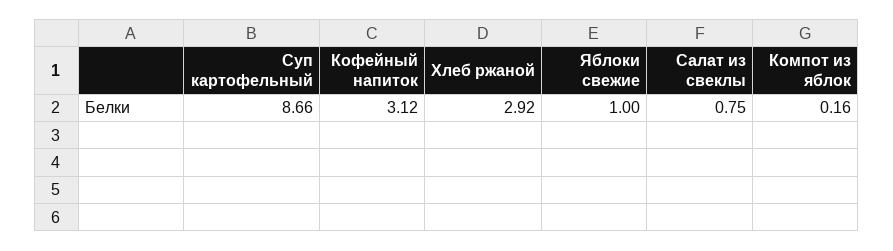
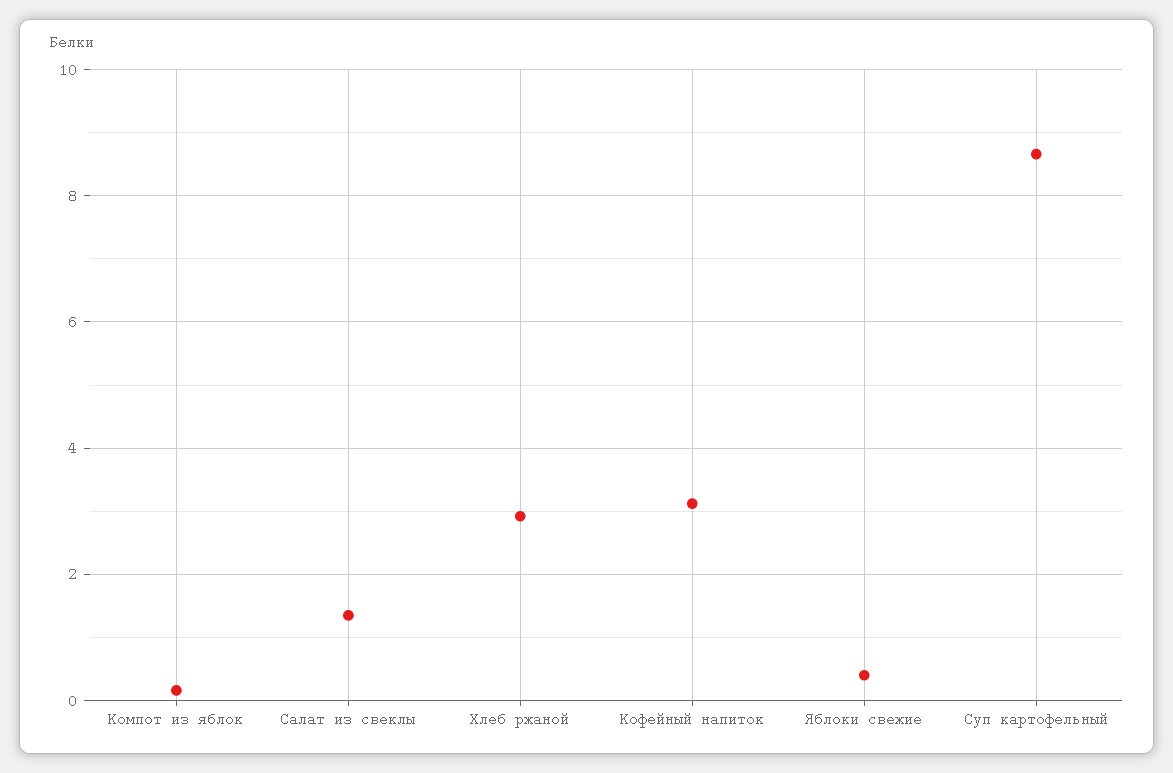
  {
    "Суп картофельный": 8.66,
    "Кофейный напиток": 3.12,
    "Хлеб ржаной": 2.92,
-   "Яблоки свежие": 1,
+   "Яблоки свежие": 0.4,
-   "Салат из свеклы": 0.75,
+   "Салат из свеклы": 1.4,
    "Компот из яблок": 0.16
  }

